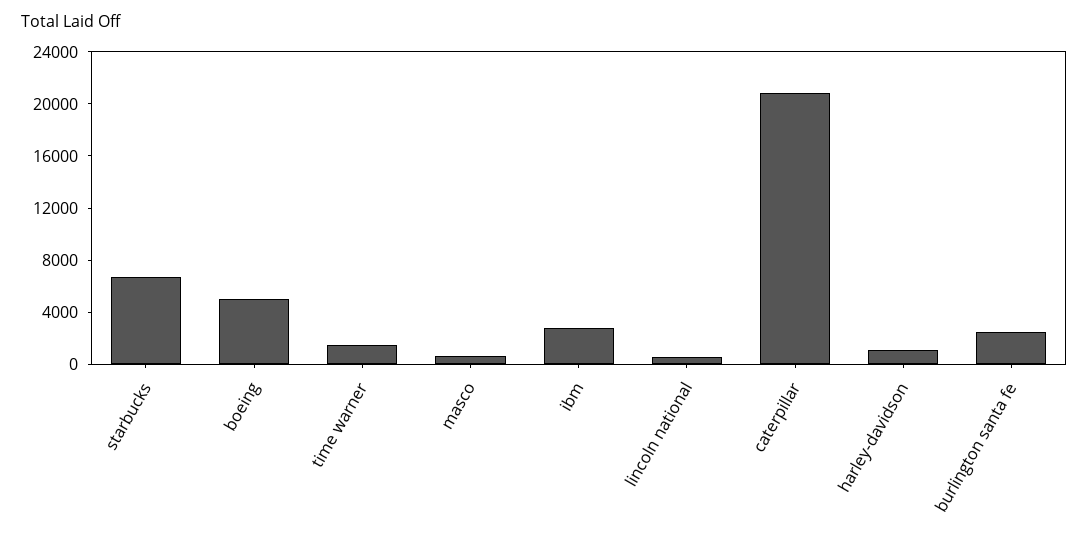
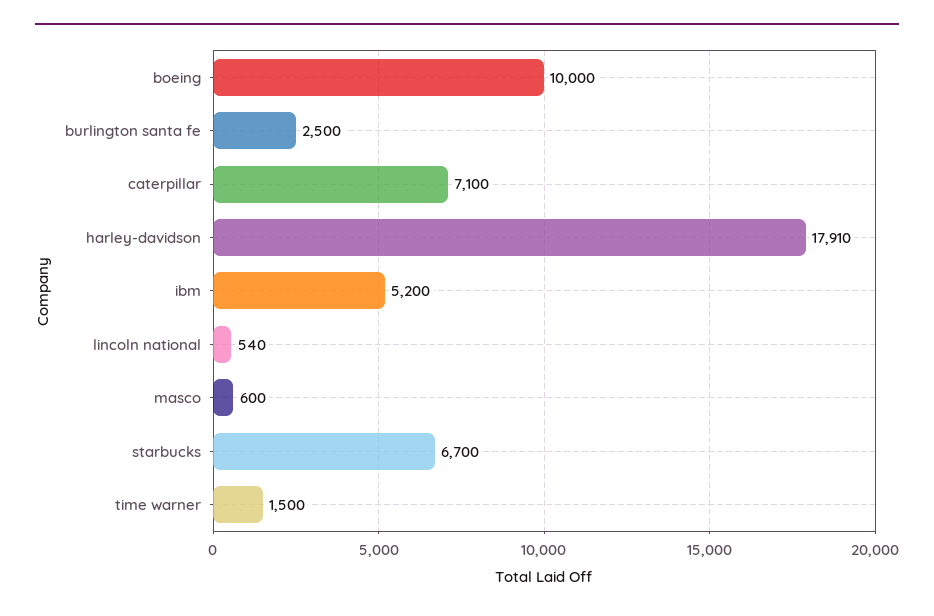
  {
    "starbucks": 6700,
-   "boeing": 5000,
+   "boeing": 10000,
    "time warner": 1500,
    "masco": 600,
-   "ibm": 3000,
+   "ibm": 5200,
    "lincoln national": 540,
-   "caterpillar": 21000,
+   "caterpillar": 7100,
-   "harley-davidson": 1000,
+   "harley-davidson": 17910,
    "burlington santa fe": 2500
  }

